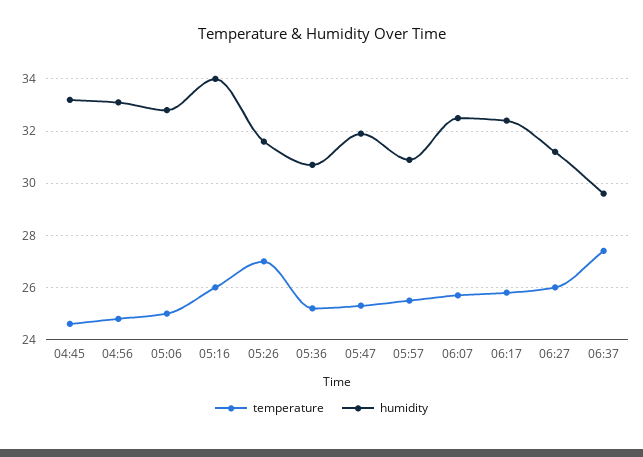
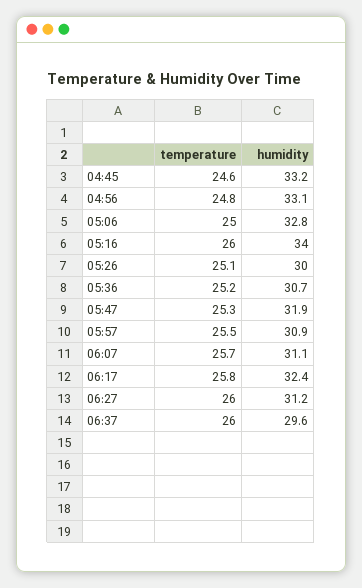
  {
    "temperature": {
      "04:45": 24.6,
      "04:56": 24.8,
      "05:06": 25,
      "05:16": 26,
-     "05:26": 27,
+     "05:26": 25.1,
      "05:36": 25.2,
      "05:47": 25.3,
      "05:57": 25.5,
      "06:07": 25.7,
      "06:17": 25.8,
      "06:27": 26,
-     "06:37": 27.5
+     "06:37": 26
    },
    "humidity": {
      "04:45": 33.2,
      "04:56": 33.1,
      "05:06": 32.8,
      "05:16": 34,
-     "05:26": 31.5,
+     "05:26": 30,
      "05:36": 30.7,
      "05:47": 31.9,
      "05:57": 30.9,
-     "06:07": 32.5,
+     "06:07": 31.1,
      "06:17": 32.4,
      "06:27": 31.2,
      "06:37": 29.6
    }
  }

